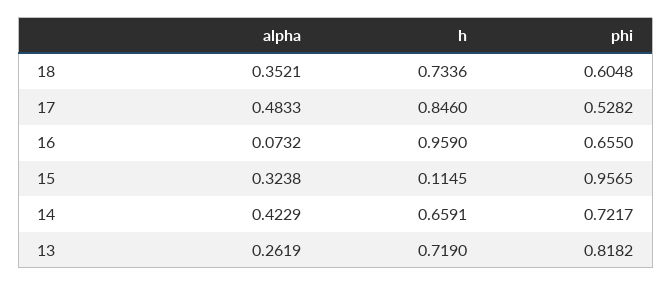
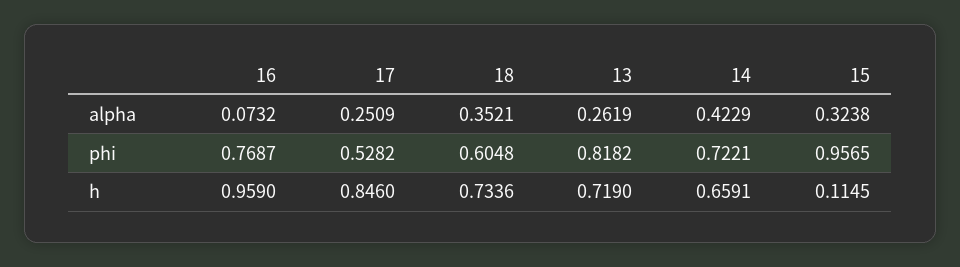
  {
    "alpha": {
      "18": 0.3521,
-     "17": 0.4833,
+     "17": 0.2509,
      "16": 0.0732,
      "15": 0.3238,
      "14": 0.4229,
      "13": 0.2619
    },
    "h": {
      "18": 0.7336,
      "17": 0.846,
      "16": 0.959,
      "15": 0.1145,
      "14": 0.6591,
      "13": 0.719
    },
    "phi": {
      "18": 0.6048,
      "17": 0.5282,
-     "16": 0.655,
+     "16": 0.7687,
      "15": 0.9565,
-     "14": 0.7217,
+     "14": 0.7221,
      "13": 0.8182
    }
  }

